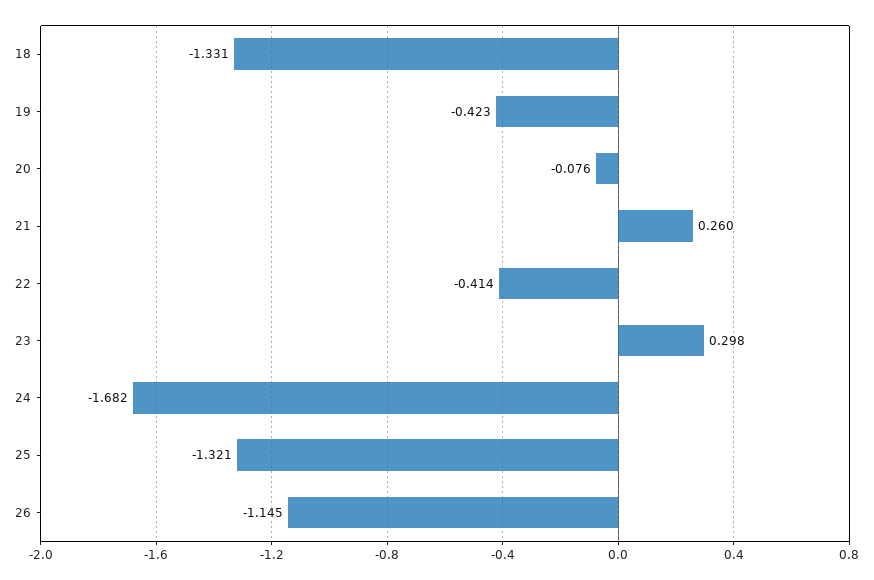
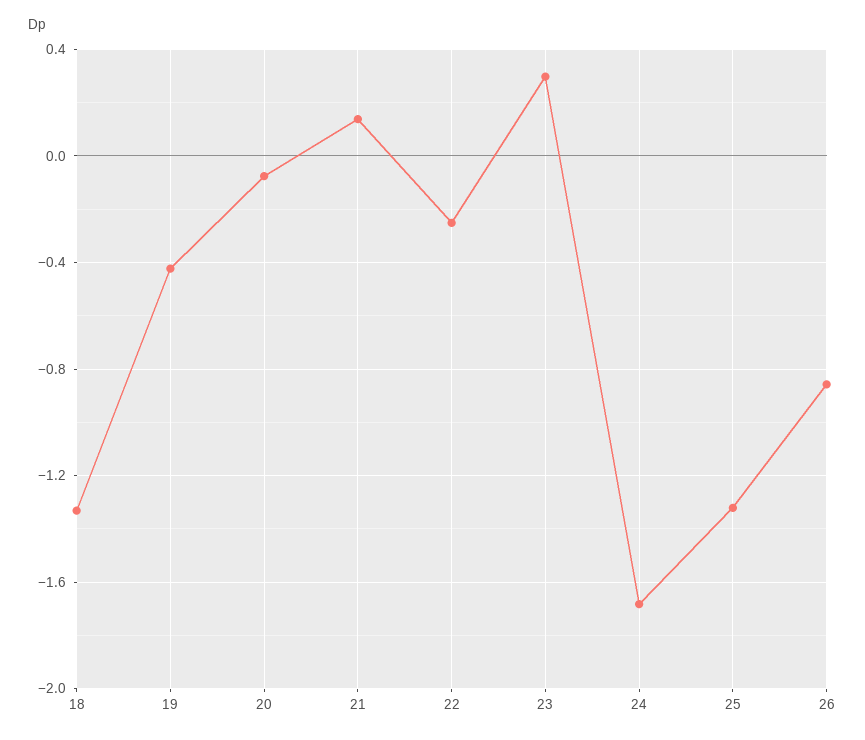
  {
    "18": -1.331,
    "19": -0.423,
    "20": -0.076,
-   "21": 0.26,
+   "21": 0.15,
-   "22": -0.414,
+   "22": -0.25,
    "23": 0.298,
    "24": -1.682,
    "25": -1.321,
-   "26": -1.145
+   "26": -0.85
  }

